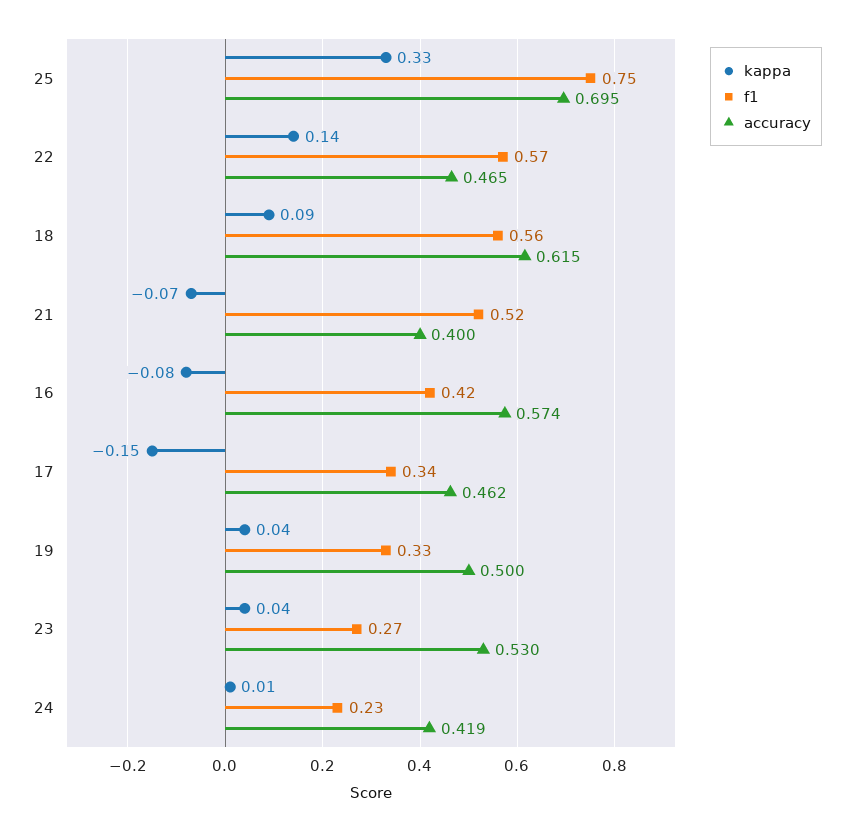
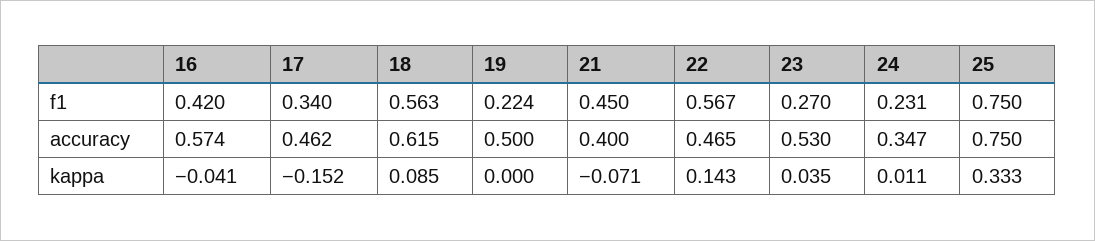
  {
    "kappa": {
      "25": 0.333,
      "22": 0.143,
      "18": 0.085,
      "21": -0.071,
-     "16": -0.08,
+     "16": -0.041,
      "17": -0.152,
-     "19": 0.04,
+     "19": 0,
      "23": 0.035,
      "24": 0.011
    },
    "f1": {
      "25": 0.75,
      "22": 0.567,
      "18": 0.563,
-     "21": 0.52,
+     "21": 0.45,
      "16": 0.42,
      "17": 0.34,
-     "19": 0.33,
+     "19": 0.224,
      "23": 0.27,
      "24": 0.231
    },
    "accuracy": {
-     "25": 0.695,
+     "25": 0.75,
      "22": 0.465,
      "18": 0.615,
      "21": 0.4,
      "16": 0.574,
      "17": 0.462,
      "19": 0.5,
      "23": 0.53,
-     "24": 0.419
+     "24": 0.347
    }
  }

